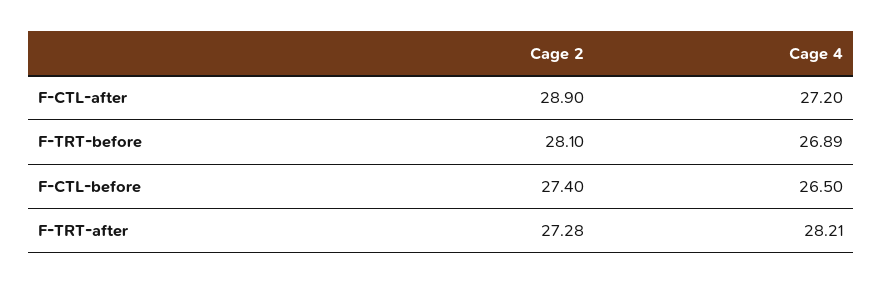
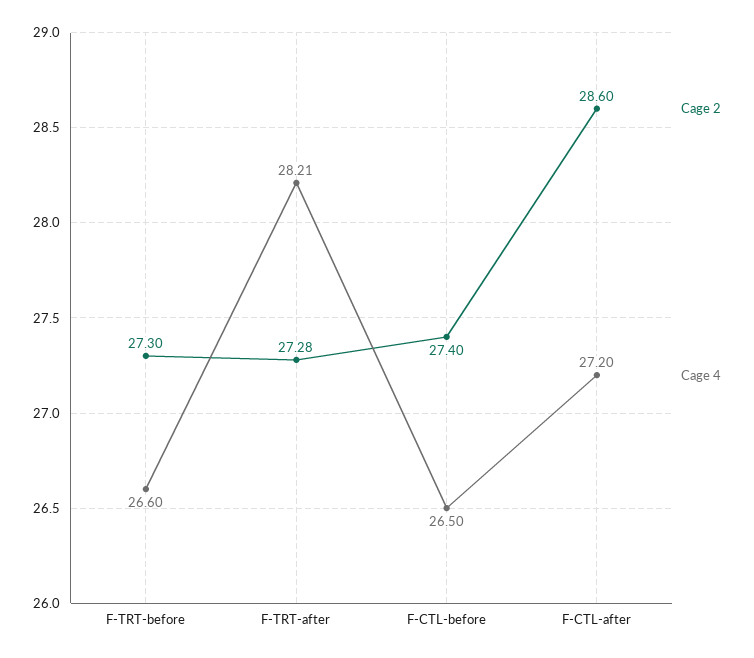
  {
    "Cage 2": {
-     "F-CTL-after": 28.9,
+     "F-CTL-after": 28.6,
-     "F-TRT-before": 28.1,
+     "F-TRT-before": 27.3,
      "F-CTL-before": 27.4,
      "F-TRT-after": 27.28
    },
    "Cage 4": {
      "F-CTL-after": 27.2,
-     "F-TRT-before": 26.89,
+     "F-TRT-before": 26.6,
      "F-CTL-before": 26.5,
      "F-TRT-after": 28.21
    }
  }

